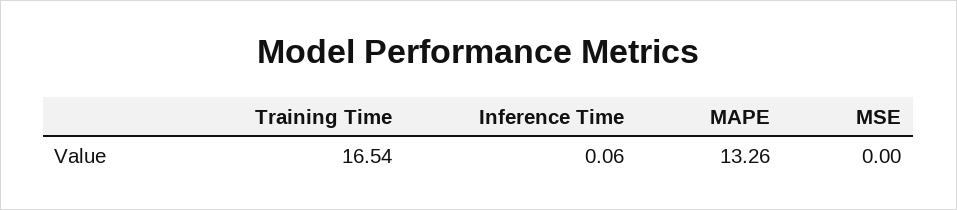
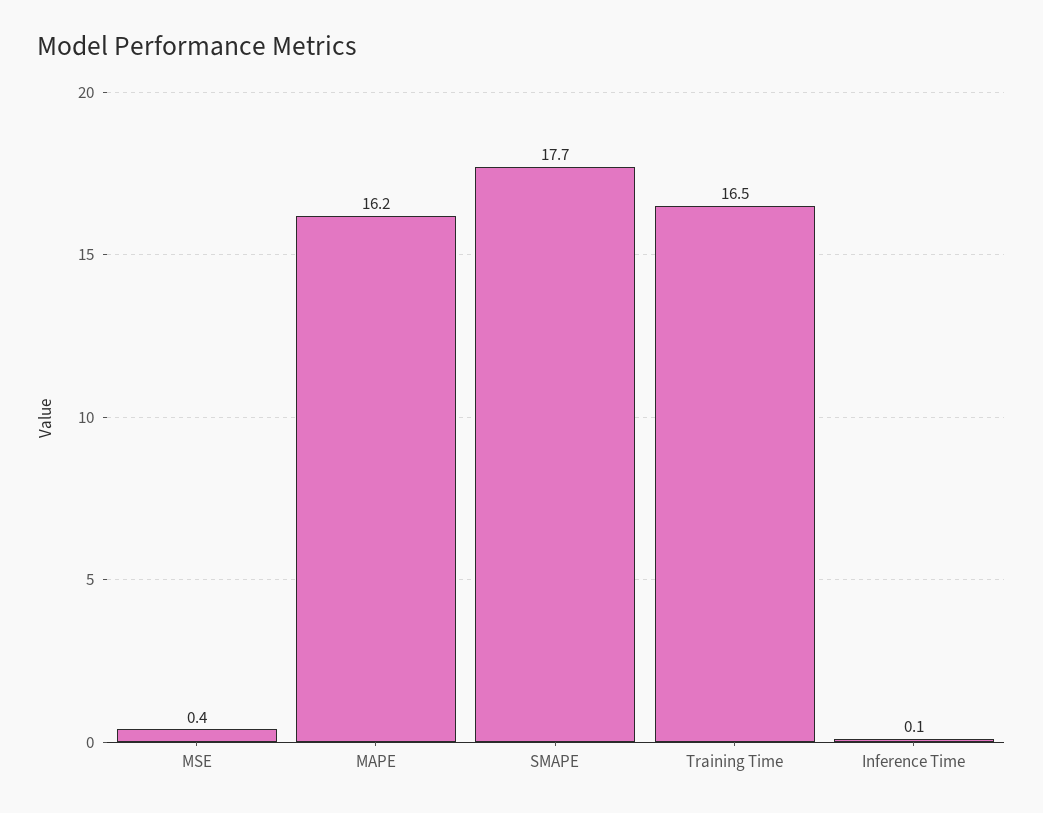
  {
    "Training Time": 16.54,
    "Inference Time": 0.06,
-   "MAPE": 13.26,
+   "MAPE": 16.2,
-   "MSE": 0
+   "MSE": 0.4,
+   "SMAPE": 17.7
  }

